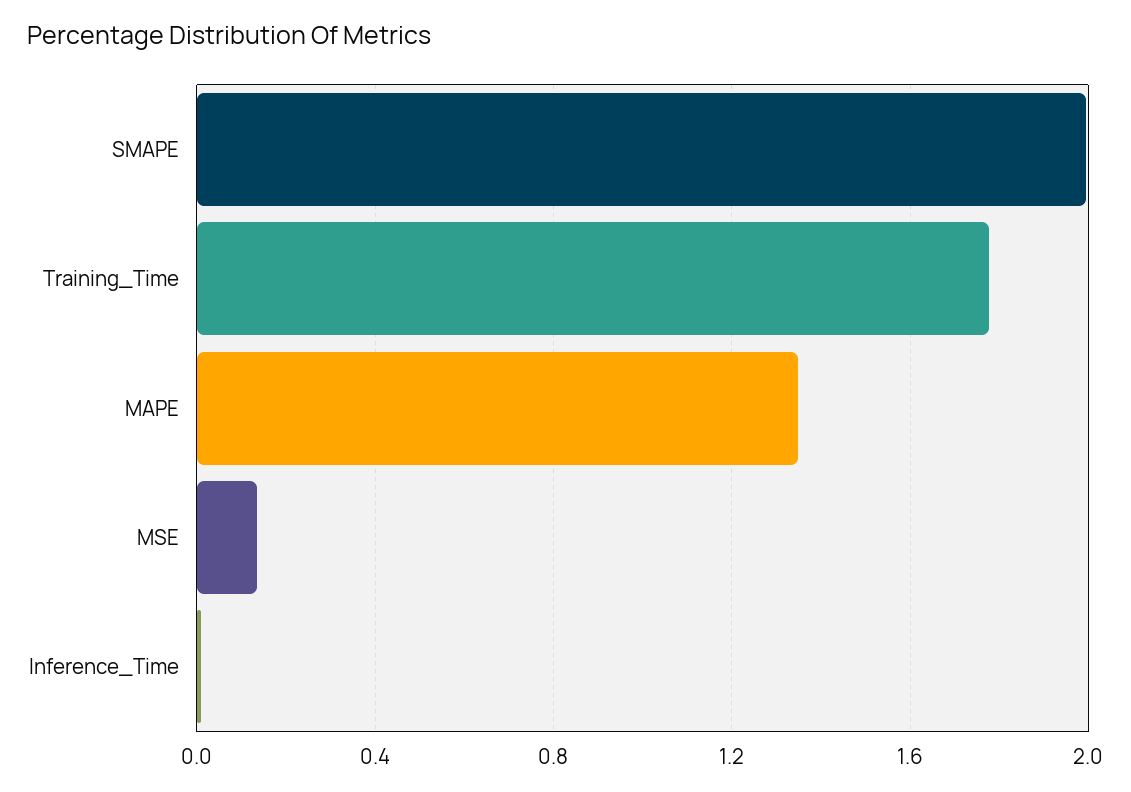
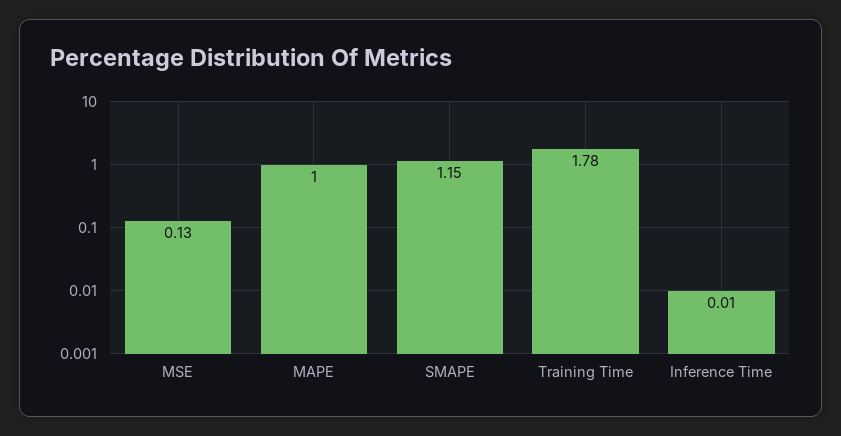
  {
-   "SMAPE": 2,
+   "SMAPE": 1.15,
    "Training_Time": 1.78,
-   "MAPE": 1.35,
+   "MAPE": 1,
    "MSE": 0.13,
    "Inference_Time": 0.01
  }

